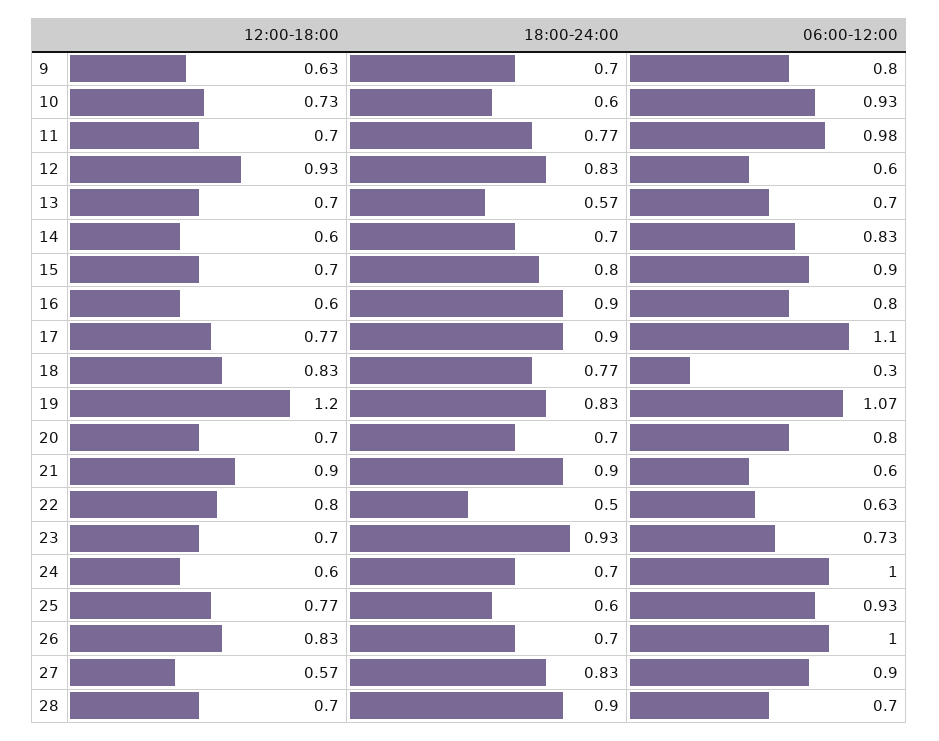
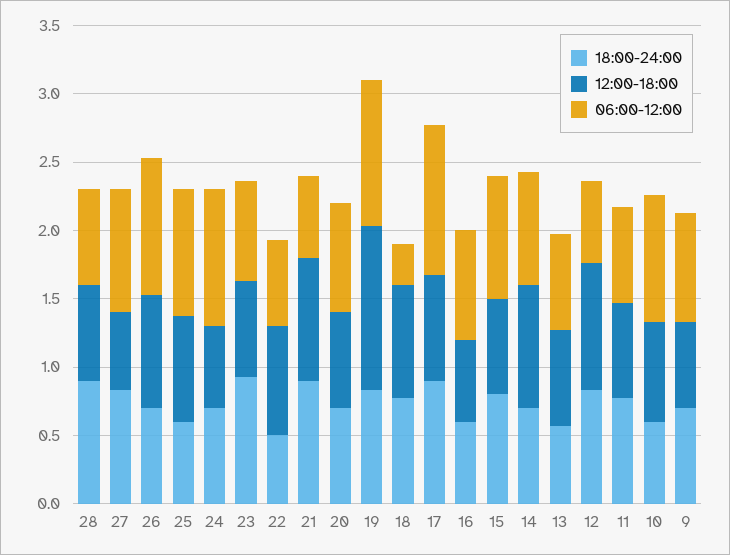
  {
    "12:00-18:00": {
      "9": 0.63,
      "10": 0.73,
      "11": 0.7,
      "12": 0.93,
      "13": 0.7,
-     "14": 0.6,
+     "14": 0.9,
      "15": 0.7,
      "16": 0.6,
      "17": 0.77,
      "18": 0.83,
      "19": 1.2,
      "20": 0.7,
      "21": 0.9,
      "22": 0.8,
      "23": 0.7,
      "24": 0.6,
      "25": 0.77,
      "26": 0.83,
      "27": 0.57,
      "28": 0.7
    },
    "18:00-24:00": {
      "9": 0.7,
      "10": 0.6,
      "11": 0.77,
      "12": 0.83,
      "13": 0.57,
      "14": 0.7,
      "15": 0.8,
-     "16": 0.9,
+     "16": 0.6,
      "17": 0.9,
      "18": 0.77,
      "19": 0.83,
      "20": 0.7,
      "21": 0.9,
      "22": 0.5,
      "23": 0.93,
      "24": 0.7,
      "25": 0.6,
      "26": 0.7,
      "27": 0.83,
      "28": 0.9
    },
    "06:00-12:00": {
      "9": 0.8,
      "10": 0.93,
-     "11": 0.98,
+     "11": 0.7,
      "12": 0.6,
      "13": 0.7,
      "14": 0.83,
      "15": 0.9,
      "16": 0.8,
      "17": 1.1,
      "18": 0.3,
      "19": 1.07,
      "20": 0.8,
      "21": 0.6,
      "22": 0.63,
      "23": 0.73,
      "24": 1,
      "25": 0.93,
      "26": 1,
      "27": 0.9,
      "28": 0.7
    }
  }

